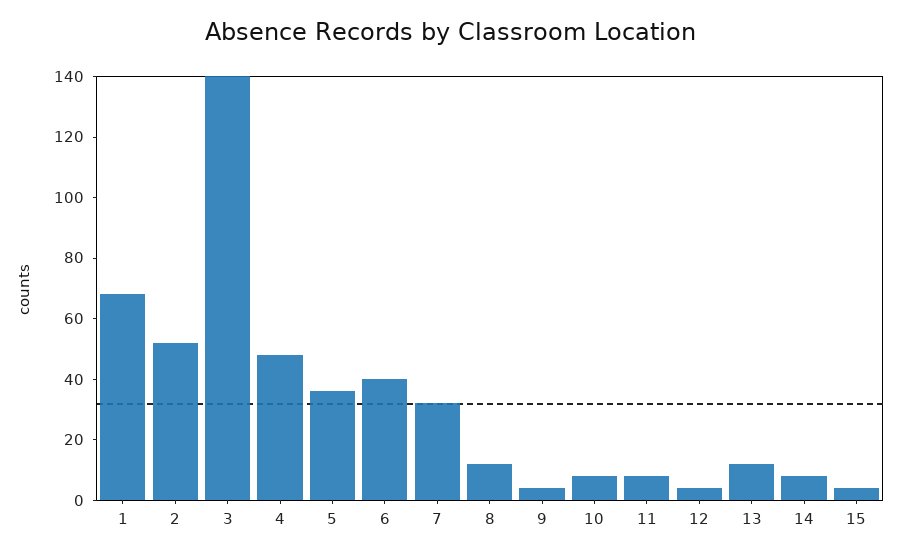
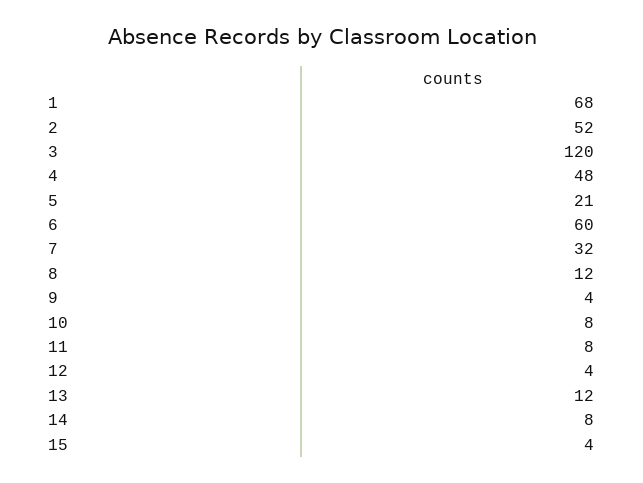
  {
    "1": 68,
    "2": 52,
-   "3": 140,
+   "3": 120,
    "4": 48,
-   "5": 35,
+   "5": 21,
-   "6": 40,
+   "6": 60,
    "7": 32,
    "8": 12,
    "9": 4,
    "10": 8,
    "11": 8,
    "12": 4,
    "13": 12,
    "14": 8,
    "15": 4
  }

